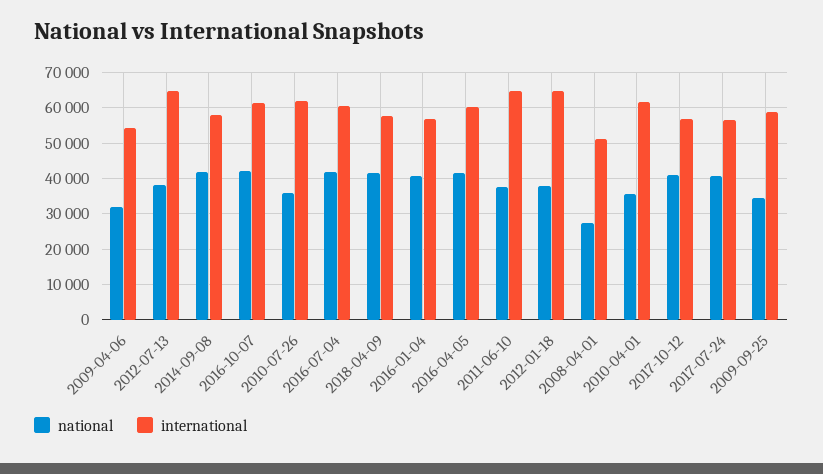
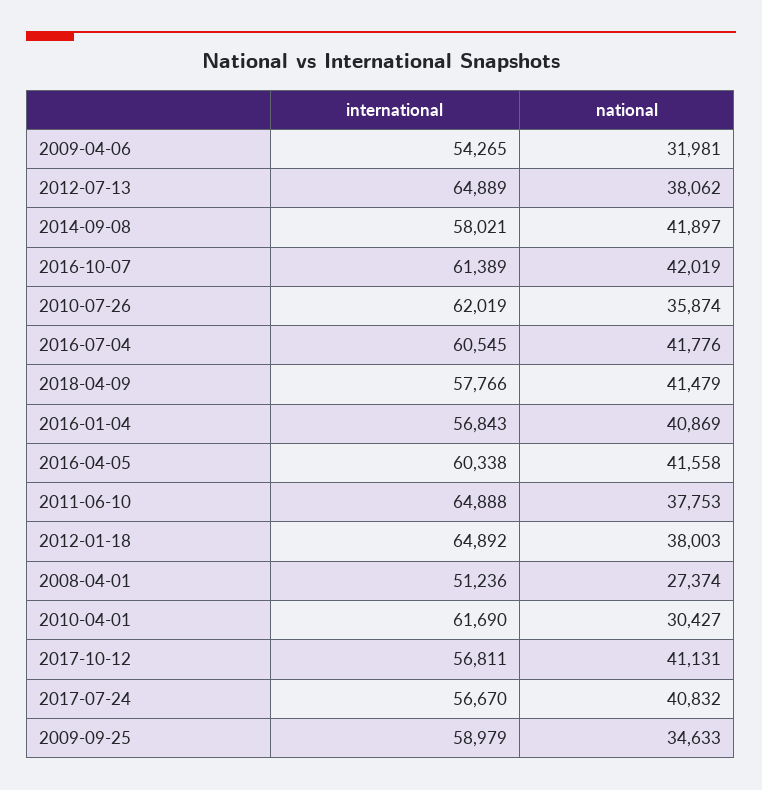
  {
    "national": {
      "2009-04-06": 31981,
      "2012-07-13": 38062,
      "2014-09-08": 41897,
      "2016-10-07": 42019,
      "2010-07-26": 35874,
      "2016-07-04": 41776,
      "2018-04-09": 41479,
      "2016-01-04": 40869,
      "2016-04-05": 41558,
      "2011-06-10": 37753,
      "2012-01-18": 38003,
      "2008-04-01": 27374,
-     "2010-04-01": 36000,
+     "2010-04-01": 30427,
      "2017-10-12": 41131,
      "2017-07-24": 40832,
      "2009-09-25": 34633
    },
    "international": {
      "2009-04-06": 54265,
      "2012-07-13": 64889,
      "2014-09-08": 58021,
      "2016-10-07": 61389,
      "2010-07-26": 62019,
      "2016-07-04": 60545,
      "2018-04-09": 57766,
      "2016-01-04": 56843,
      "2016-04-05": 60338,
      "2011-06-10": 64888,
      "2012-01-18": 64892,
      "2008-04-01": 51236,
      "2010-04-01": 61690,
      "2017-10-12": 56811,
      "2017-07-24": 56670,
      "2009-09-25": 58979
    }
  }

